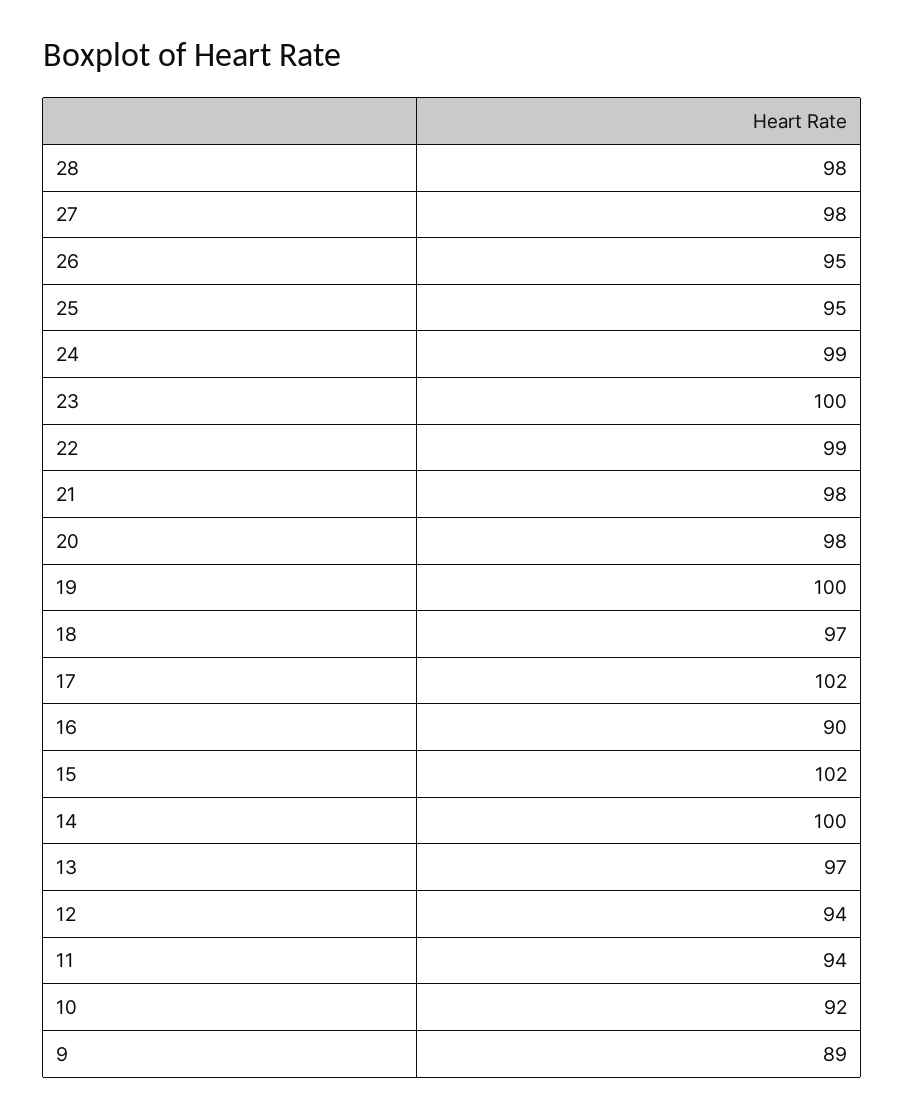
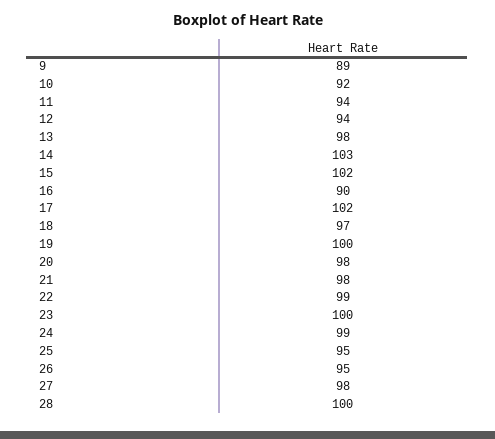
  {
-   "28": 98,
+   "28": 100,
    "27": 98,
    "26": 95,
    "25": 95,
    "24": 99,
    "23": 100,
    "22": 99,
    "21": 98,
    "20": 98,
    "19": 100,
    "18": 97,
    "17": 102,
    "16": 90,
    "15": 102,
-   "14": 100,
+   "14": 103,
-   "13": 97,
+   "13": 98,
    "12": 94,
    "11": 94,
    "10": 92,
    "9": 89
  }

